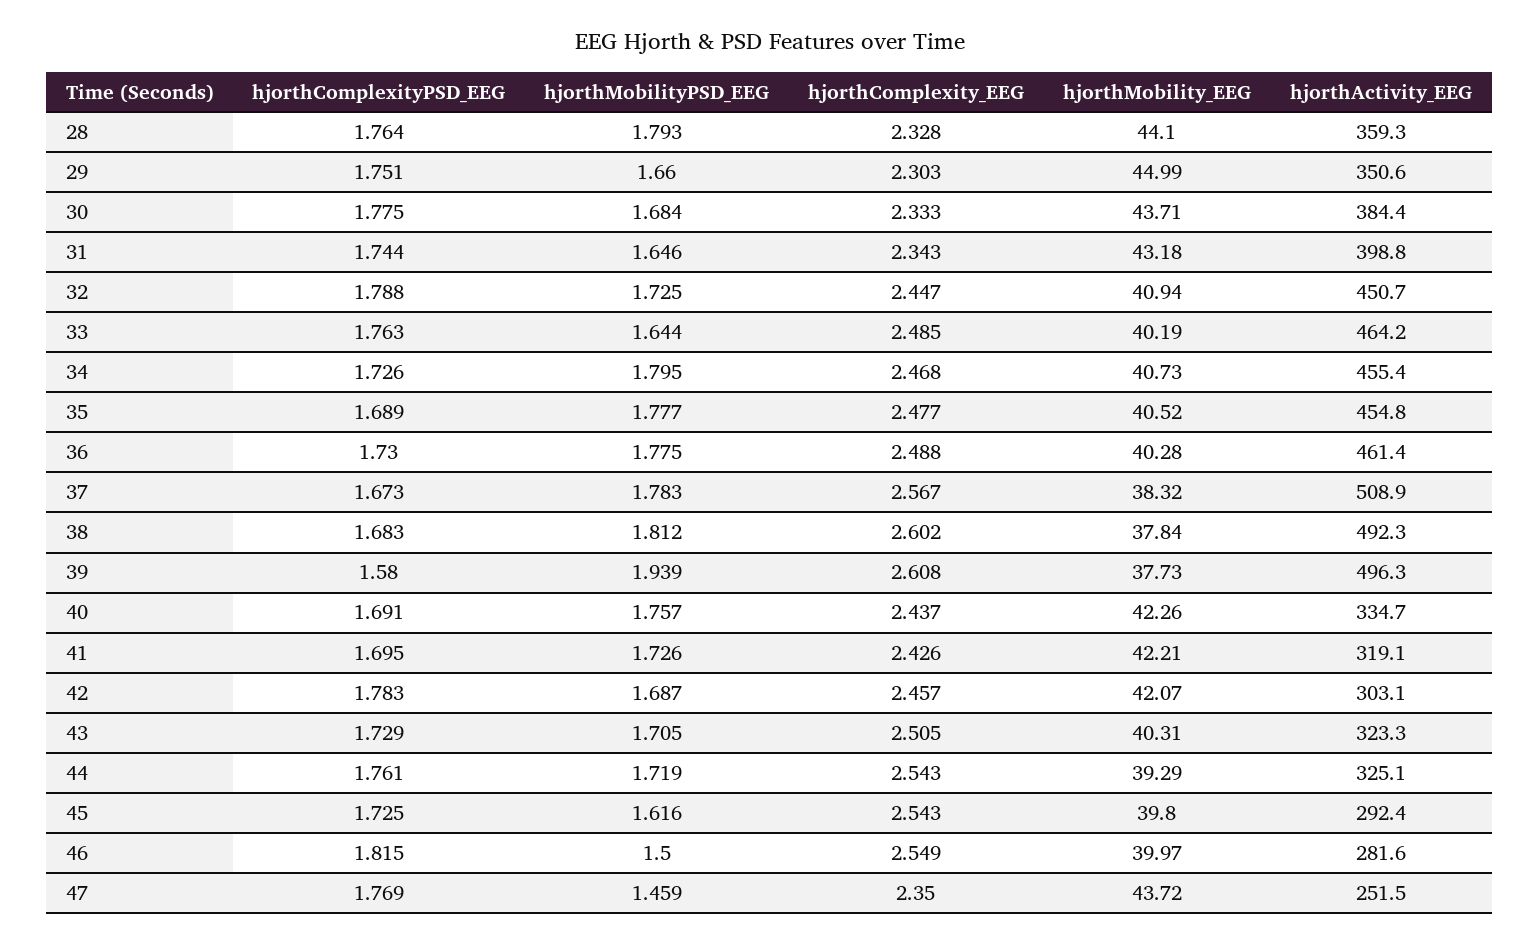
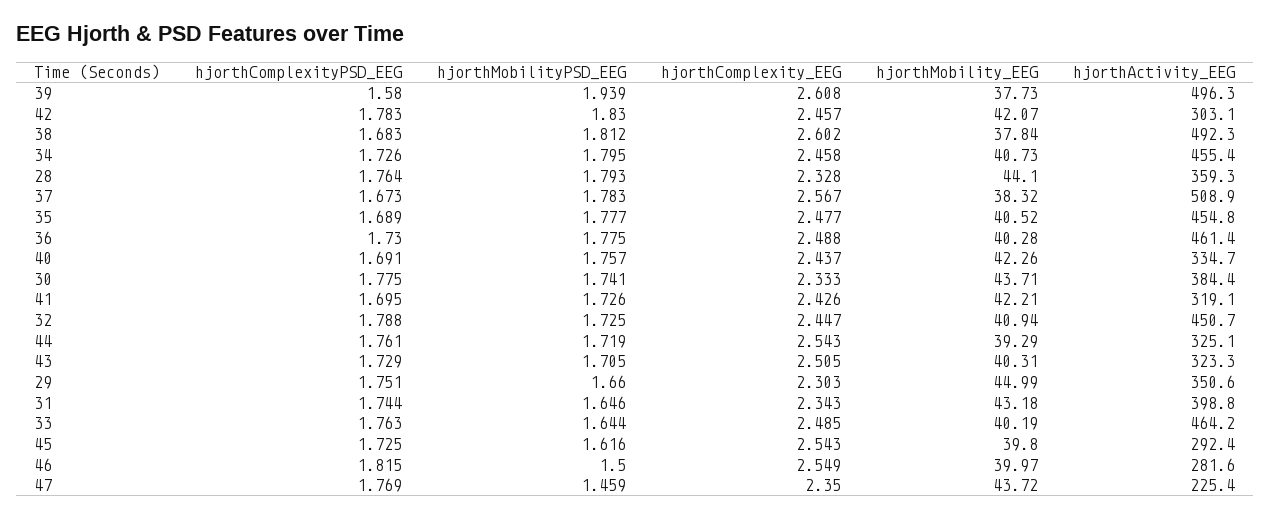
  {
    "hjorthComplexityPSD_EEG": {
      "28": 1.764,
      "29": 1.751,
      "30": 1.775,
      "31": 1.744,
      "32": 1.788,
      "33": 1.763,
      "34": 1.726,
      "35": 1.689,
      "36": 1.73,
      "37": 1.673,
      "38": 1.683,
      "39": 1.58,
      "40": 1.691,
      "41": 1.695,
      "42": 1.783,
      "43": 1.729,
      "44": 1.761,
      "45": 1.725,
      "46": 1.815,
      "47": 1.769
    },
    "hjorthMobilityPSD_EEG": {
      "28": 1.793,
      "29": 1.66,
-     "30": 1.684,
+     "30": 1.741,
      "31": 1.646,
      "32": 1.725,
      "33": 1.644,
      "34": 1.795,
      "35": 1.777,
      "36": 1.775,
      "37": 1.783,
      "38": 1.812,
      "39": 1.939,
      "40": 1.757,
      "41": 1.726,
-     "42": 1.687,
+     "42": 1.83,
      "43": 1.705,
      "44": 1.719,
      "45": 1.616,
      "46": 1.5,
      "47": 1.459
    },
    "hjorthComplexity_EEG": {
      "28": 2.328,
      "29": 2.303,
      "30": 2.333,
      "31": 2.343,
      "32": 2.447,
      "33": 2.485,
-     "34": 2.468,
+     "34": 2.458,
      "35": 2.477,
      "36": 2.488,
      "37": 2.567,
      "38": 2.602,
      "39": 2.608,
      "40": 2.437,
      "41": 2.426,
      "42": 2.457,
      "43": 2.505,
      "44": 2.543,
      "45": 2.543,
      "46": 2.549,
      "47": 2.35
    },
    "hjorthMobility_EEG": {
      "28": 44.1,
      "29": 44.99,
      "30": 43.71,
      "31": 43.18,
      "32": 40.94,
      "33": 40.19,
      "34": 40.73,
      "35": 40.52,
      "36": 40.28,
      "37": 38.32,
      "38": 37.84,
      "39": 37.73,
      "40": 42.26,
      "41": 42.21,
      "42": 42.07,
      "43": 40.31,
      "44": 39.29,
      "45": 39.8,
      "46": 39.97,
      "47": 43.72
    },
    "hjorthActivity_EEG": {
      "28": 359.3,
      "29": 350.6,
      "30": 384.4,
      "31": 398.8,
      "32": 450.7,
      "33": 464.2,
      "34": 455.4,
      "35": 454.8,
      "36": 461.4,
      "37": 508.9,
      "38": 492.3,
      "39": 496.3,
      "40": 334.7,
      "41": 319.1,
      "42": 303.1,
      "43": 323.3,
      "44": 325.1,
      "45": 292.4,
      "46": 281.6,
-     "47": 251.5
+     "47": 225.4
    }
  }

